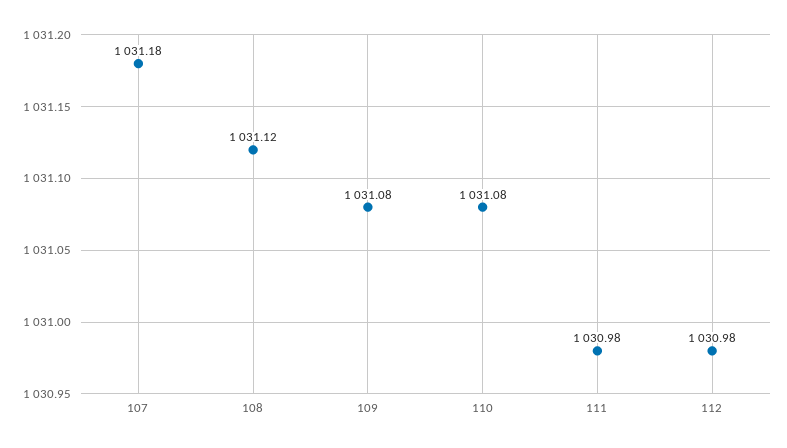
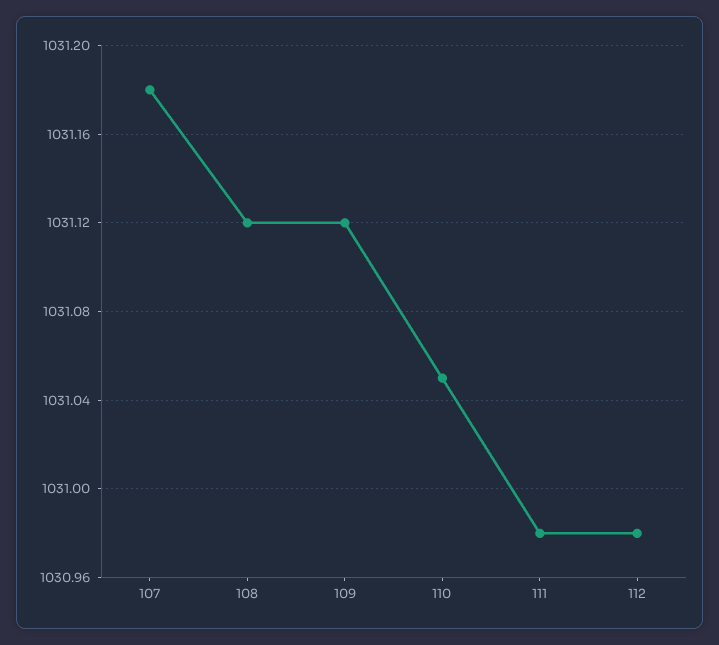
  {
    "107": 1031.18,
    "108": 1031.12,
-   "109": 1031.08,
+   "109": 1031.12,
-   "110": 1031.08,
+   "110": 1031.05,
    "111": 1030.98,
    "112": 1030.98
  }

